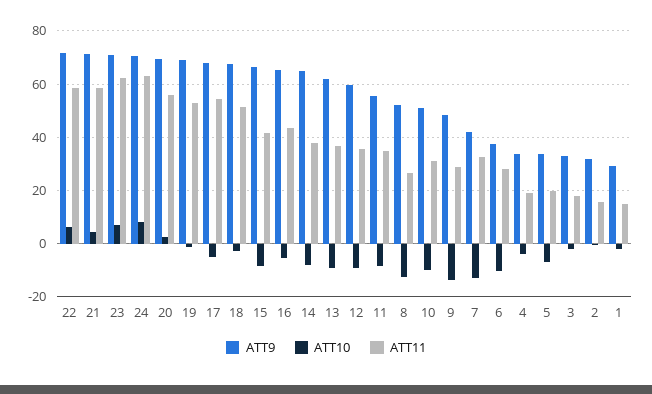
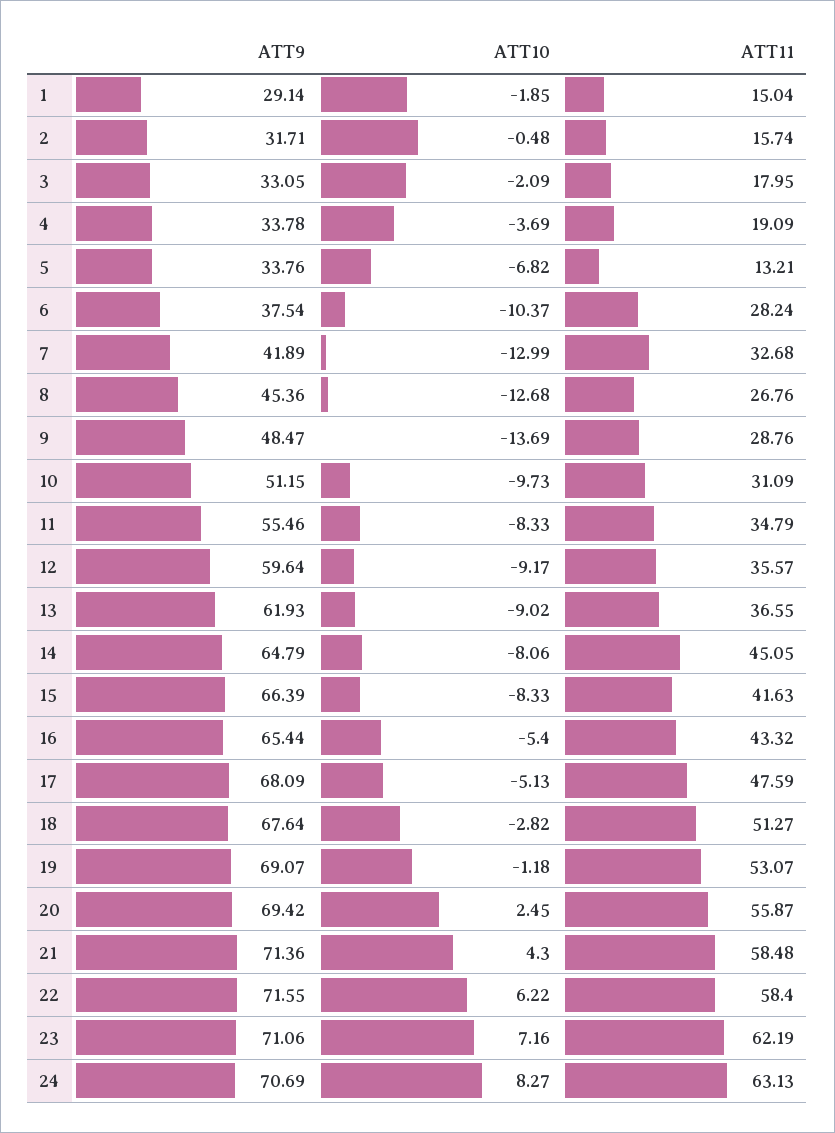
  {
    "ATT9": {
      "22": 71.55,
      "21": 71.36,
      "23": 71.06,
      "24": 70.69,
      "20": 69.42,
      "19": 69.07,
      "17": 68.09,
      "18": 67.64,
      "15": 66.39,
      "16": 65.44,
      "14": 64.79,
      "13": 61.93,
      "12": 59.64,
      "11": 55.46,
-     "8": 52.5,
+     "8": 45.36,
      "10": 51.15,
      "9": 48.47,
      "7": 41.89,
      "6": 37.54,
      "4": 33.78,
      "5": 33.76,
      "3": 33.05,
      "2": 31.71,
      "1": 29.14
    },
    "ATT10": {
      "22": 6.22,
      "21": 4.3,
      "23": 7.16,
      "24": 8.27,
      "20": 2.45,
      "19": -1.18,
      "17": -5.13,
      "18": -2.82,
      "15": -8.33,
      "16": -5.4,
      "14": -8.06,
      "13": -9.02,
      "12": -9.17,
      "11": -8.33,
      "8": -12.68,
      "10": -9.73,
      "9": -13.69,
      "7": -12.99,
      "6": -10.37,
      "4": -3.69,
      "5": -6.82,
      "3": -2.09,
      "2": -0.48,
      "1": -1.85
    },
    "ATT11": {
      "22": 58.4,
      "21": 58.48,
      "23": 62.19,
      "24": 63.13,
      "20": 55.87,
      "19": 53.07,
-     "17": 55,
+     "17": 47.59,
      "18": 51.27,
      "15": 41.63,
      "16": 43.32,
-     "14": 37.5,
+     "14": 45.05,
      "13": 36.55,
      "12": 35.57,
      "11": 34.79,
      "8": 26.76,
      "10": 31.09,
      "9": 28.76,
      "7": 32.68,
      "6": 28.24,
      "4": 19.09,
-     "5": 20,
+     "5": 13.21,
      "3": 17.95,
      "2": 15.74,
      "1": 15.04
    }
  }

